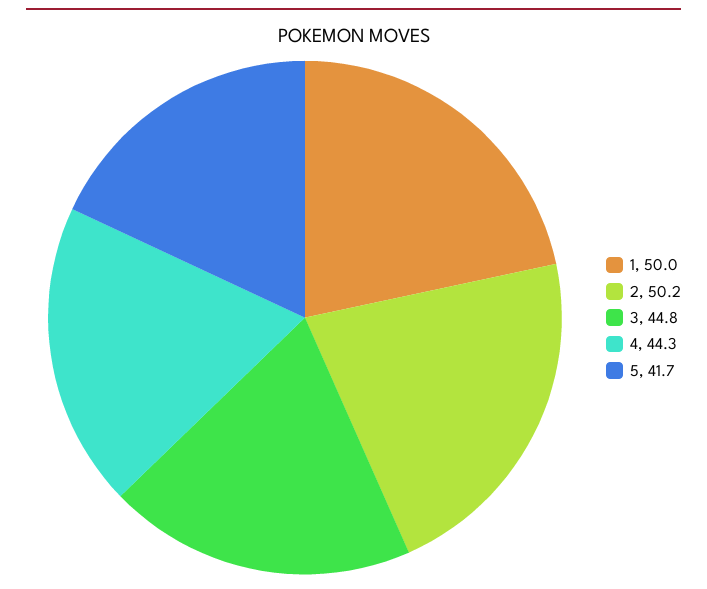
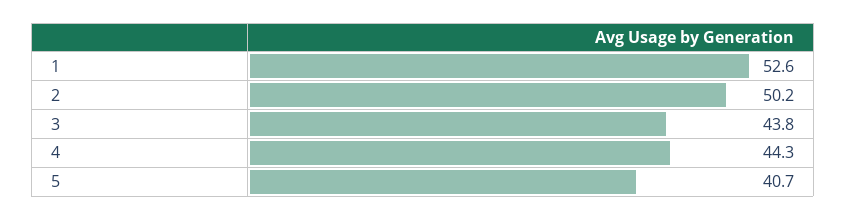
  {
-   "1": 50,
+   "1": 52.6,
    "2": 50.2,
-   "3": 44.8,
+   "3": 43.8,
    "4": 44.3,
-   "5": 41.7
+   "5": 40.7
  }

